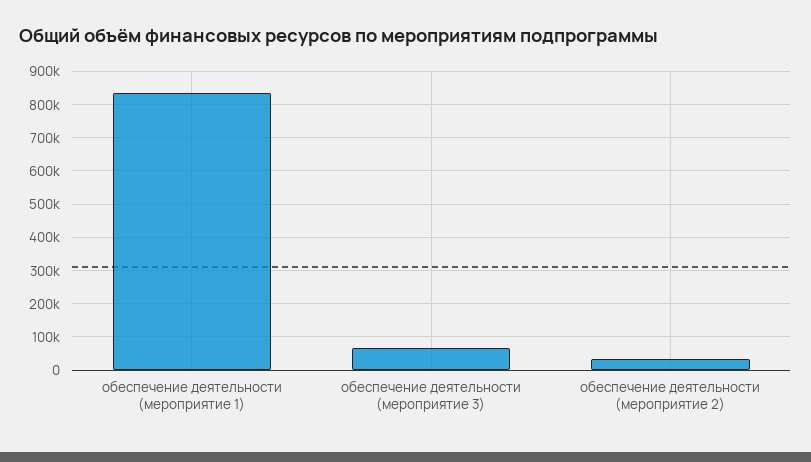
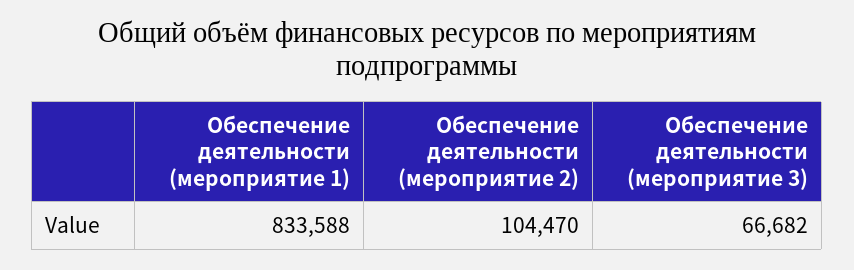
  {
    "обеспечение деятельности (мероприятие 1)": 833588,
    "обеспечение деятельности (мероприятие 3)": 66682,
-   "обеспечение деятельности (мероприятие 2)": 40000
+   "обеспечение деятельности (мероприятие 2)": 104470
  }

